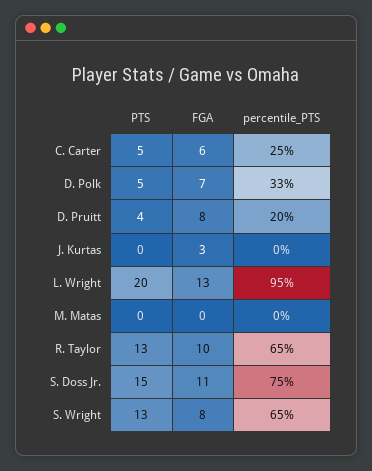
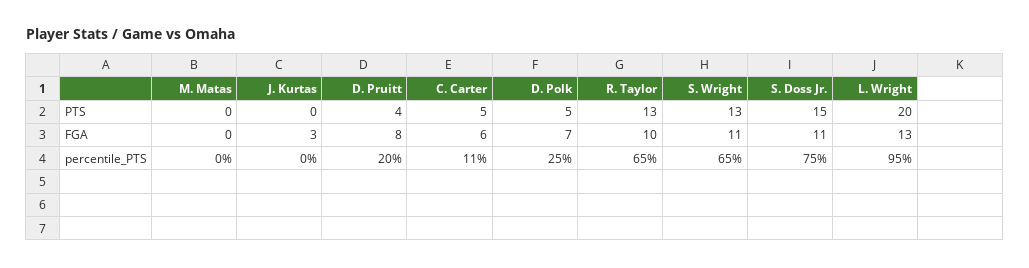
  {
    "PTS": {
      "C. Carter": 5,
      "D. Polk": 5,
      "D. Pruitt": 4,
      "J. Kurtas": 0,
      "L. Wright": 20,
      "M. Matas": 0,
      "R. Taylor": 13,
      "S. Doss Jr.": 15,
      "S. Wright": 13
    },
    "FGA": {
      "C. Carter": 6,
      "D. Polk": 7,
      "D. Pruitt": 8,
      "J. Kurtas": 3,
      "L. Wright": 13,
      "M. Matas": 0,
      "R. Taylor": 10,
      "S. Doss Jr.": 11,
-     "S. Wright": 8
+     "S. Wright": 11
    },
    "percentile_PTS": {
-     "C. Carter": 25,
+     "C. Carter": 11,
-     "D. Polk": 33,
+     "D. Polk": 25,
      "D. Pruitt": 20,
      "J. Kurtas": 0,
      "L. Wright": 95,
      "M. Matas": 0,
      "R. Taylor": 65,
      "S. Doss Jr.": 75,
      "S. Wright": 65
    }
  }

